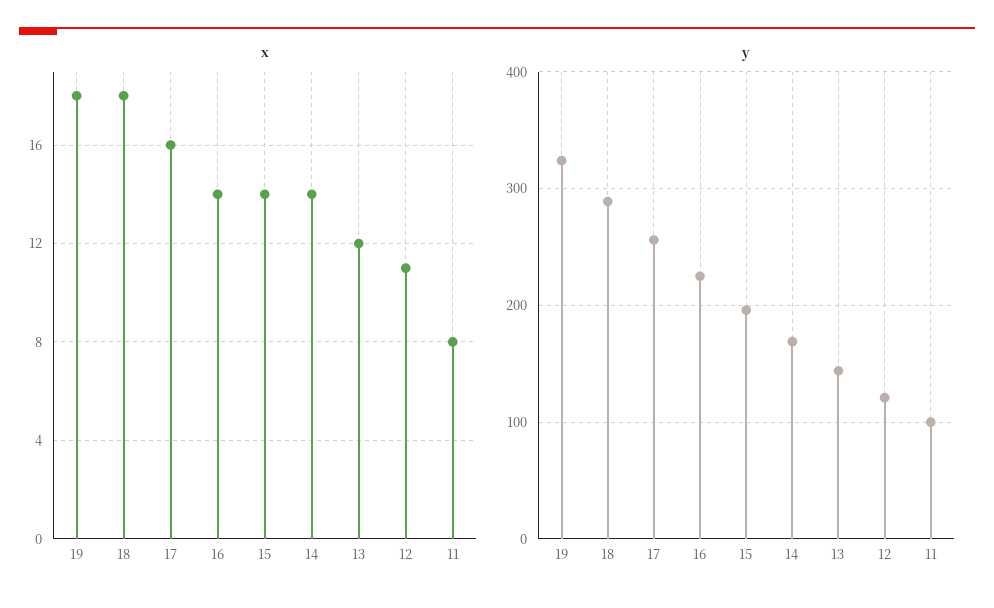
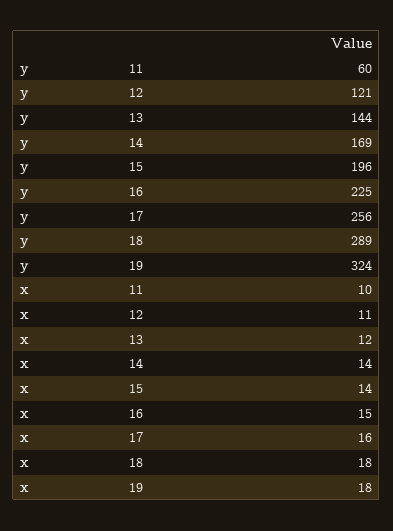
  {
    "x": {
      "19": 18,
      "18": 18,
      "17": 16,
-     "16": 14,
+     "16": 15,
      "15": 14,
      "14": 14,
      "13": 12,
      "12": 11,
-     "11": 8
+     "11": 10
    },
    "y": {
      "19": 324,
      "18": 289,
      "17": 256,
      "16": 225,
      "15": 196,
      "14": 169,
      "13": 144,
      "12": 121,
-     "11": 100
+     "11": 60
    }
  }

